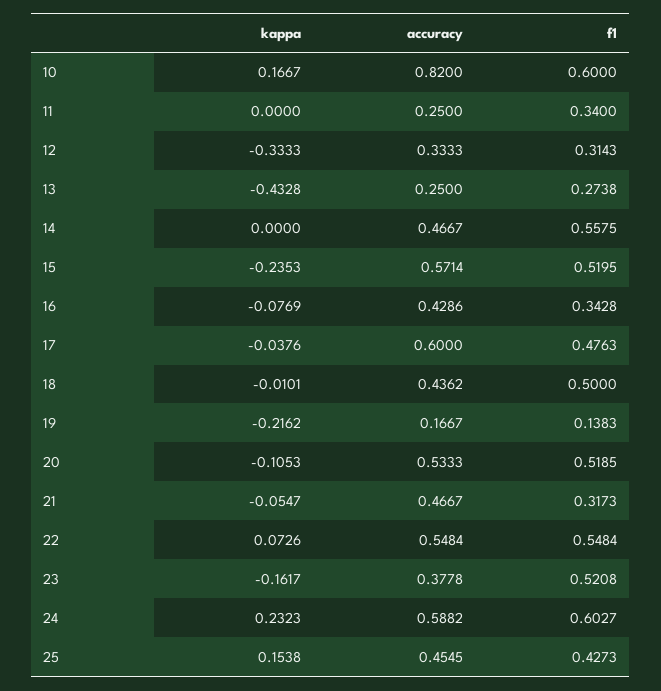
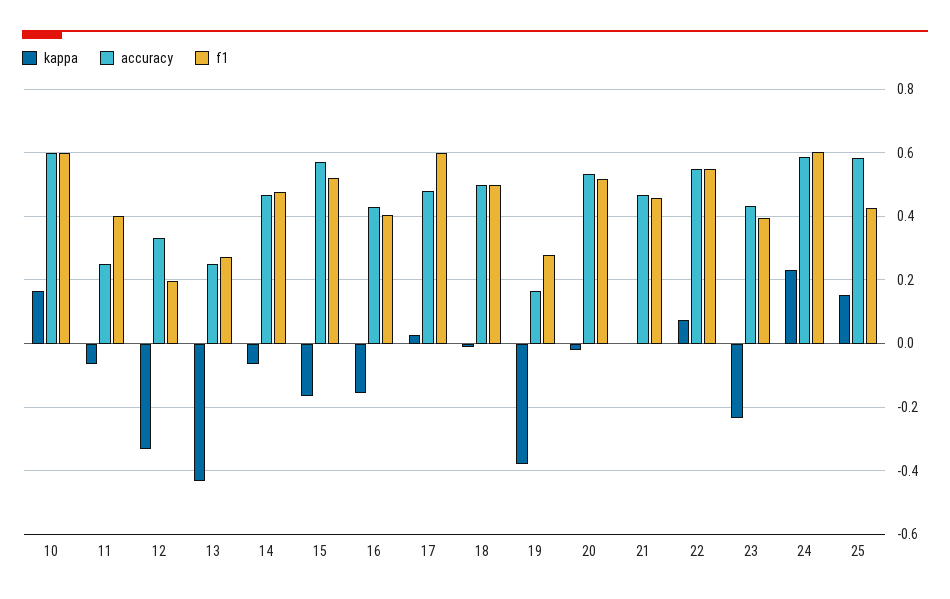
  {
    "kappa": {
      "10": 0.1667,
-     "11": 0,
+     "11": -0.06,
      "12": -0.3333,
      "13": -0.4328,
-     "14": 0,
+     "14": -0.06,
-     "15": -0.2353,
+     "15": -0.16,
-     "16": -0.0769,
+     "16": -0.16,
-     "17": -0.0376,
+     "17": 0.02,
      "18": -0.0101,
-     "19": -0.2162,
+     "19": -0.38,
-     "20": -0.1053,
+     "20": -0.02,
-     "21": -0.0547,
+     "21": 0,
      "22": 0.0726,
-     "23": -0.1617,
+     "23": -0.24,
      "24": 0.2323,
      "25": 0.1538
    },
    "accuracy": {
-     "10": 0.82,
+     "10": 0.6,
      "11": 0.25,
      "12": 0.3333,
      "13": 0.25,
      "14": 0.4667,
      "15": 0.5714,
      "16": 0.4286,
-     "17": 0.6,
+     "17": 0.48,
-     "18": 0.4362,
+     "18": 0.5,
      "19": 0.1667,
      "20": 0.5333,
      "21": 0.4667,
      "22": 0.5484,
-     "23": 0.3778,
+     "23": 0.44,
      "24": 0.5882,
-     "25": 0.4545
+     "25": 0.58
    },
    "f1": {
      "10": 0.6,
-     "11": 0.34,
+     "11": 0.4,
-     "12": 0.3143,
+     "12": 0.2,
      "13": 0.2738,
-     "14": 0.5575,
+     "14": 0.48,
      "15": 0.5195,
-     "16": 0.3428,
+     "16": 0.4,
-     "17": 0.4763,
+     "17": 0.6,
      "18": 0.5,
-     "19": 0.1383,
+     "19": 0.28,
      "20": 0.5185,
-     "21": 0.3173,
+     "21": 0.46,
      "22": 0.5484,
-     "23": 0.5208,
+     "23": 0.4,
      "24": 0.6027,
      "25": 0.4273
    }
  }

